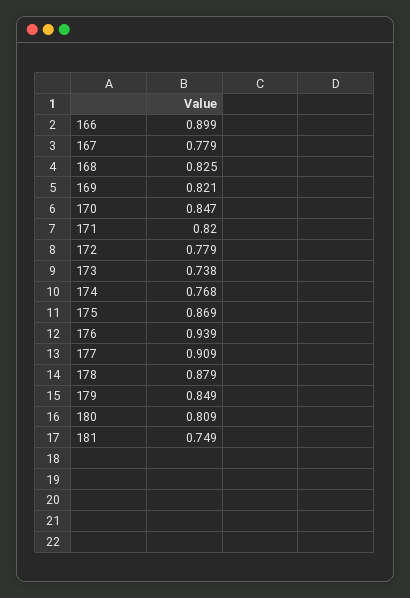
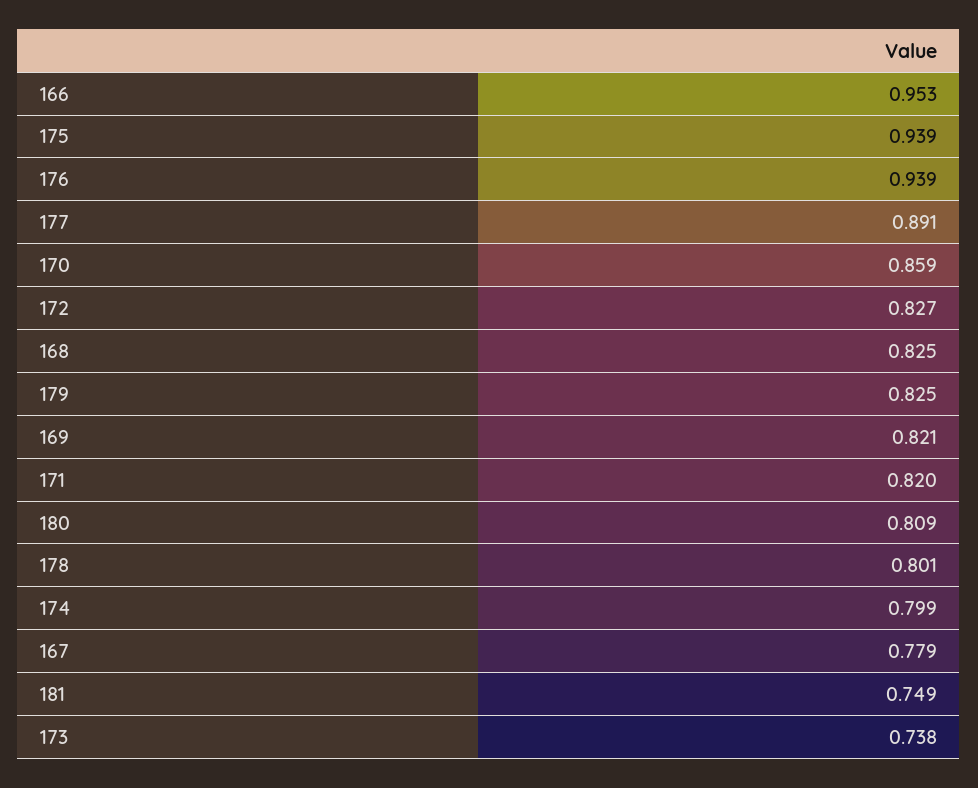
  {
-   "166": 0.899,
+   "166": 0.953,
    "167": 0.779,
    "168": 0.825,
    "169": 0.821,
-   "170": 0.847,
+   "170": 0.859,
    "171": 0.82,
-   "172": 0.779,
+   "172": 0.827,
    "173": 0.738,
-   "174": 0.768,
+   "174": 0.799,
-   "175": 0.869,
+   "175": 0.939,
    "176": 0.939,
-   "177": 0.909,
+   "177": 0.891,
-   "178": 0.879,
+   "178": 0.801,
-   "179": 0.849,
+   "179": 0.825,
    "180": 0.809,
    "181": 0.749
  }

